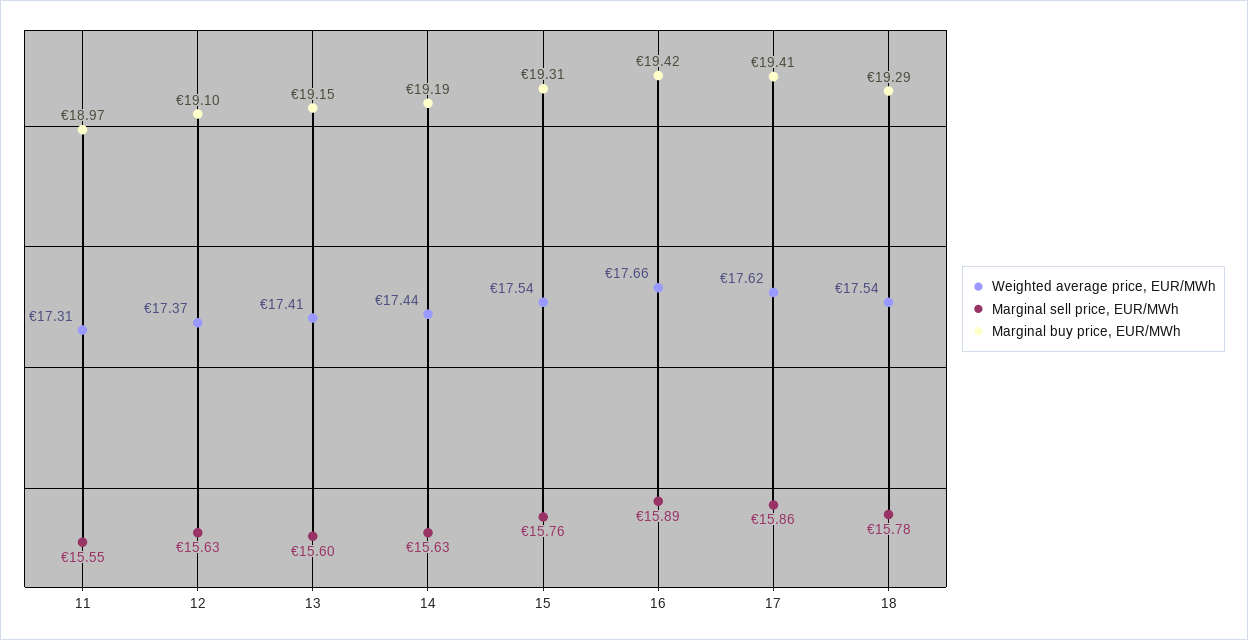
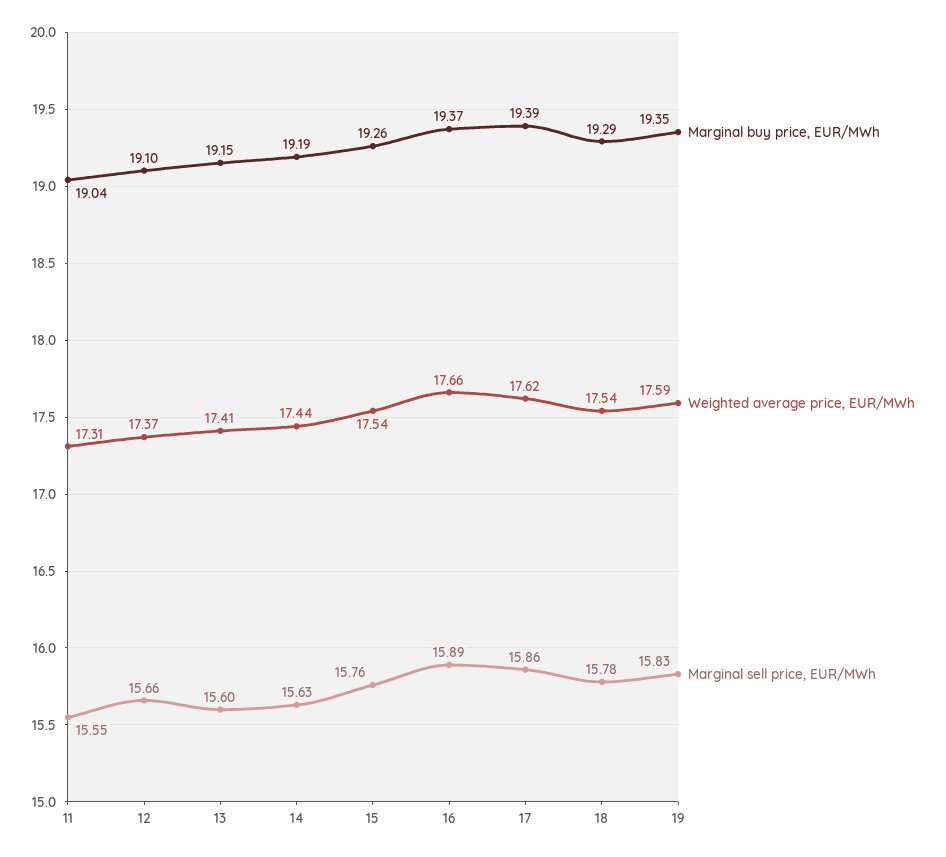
  {
    "Weighted average price, EUR/MWh": {
      "11": 17.31,
      "12": 17.37,
      "13": 17.41,
      "14": 17.44,
      "15": 17.54,
      "16": 17.66,
      "17": 17.62,
-     "18": 17.54
+     "18": 17.54,
+     "19": 17.59
    },
    "Marginal sell price, EUR/MWh": {
      "11": 15.55,
-     "12": 15.63,
+     "12": 15.66,
      "13": 15.6,
      "14": 15.63,
      "15": 15.76,
      "16": 15.89,
      "17": 15.86,
-     "18": 15.78
+     "18": 15.78,
+     "19": 15.83
    },
    "Marginal buy price, EUR/MWh": {
-     "11": 18.97,
+     "11": 19.04,
      "12": 19.1,
      "13": 19.15,
      "14": 19.19,
-     "15": 19.31,
+     "15": 19.26,
-     "16": 19.42,
+     "16": 19.37,
-     "17": 19.41,
+     "17": 19.39,
-     "18": 19.29
+     "18": 19.29,
+     "19": 19.35
    }
  }

